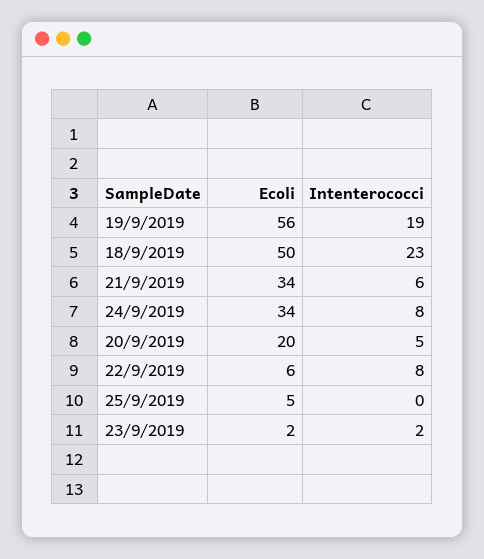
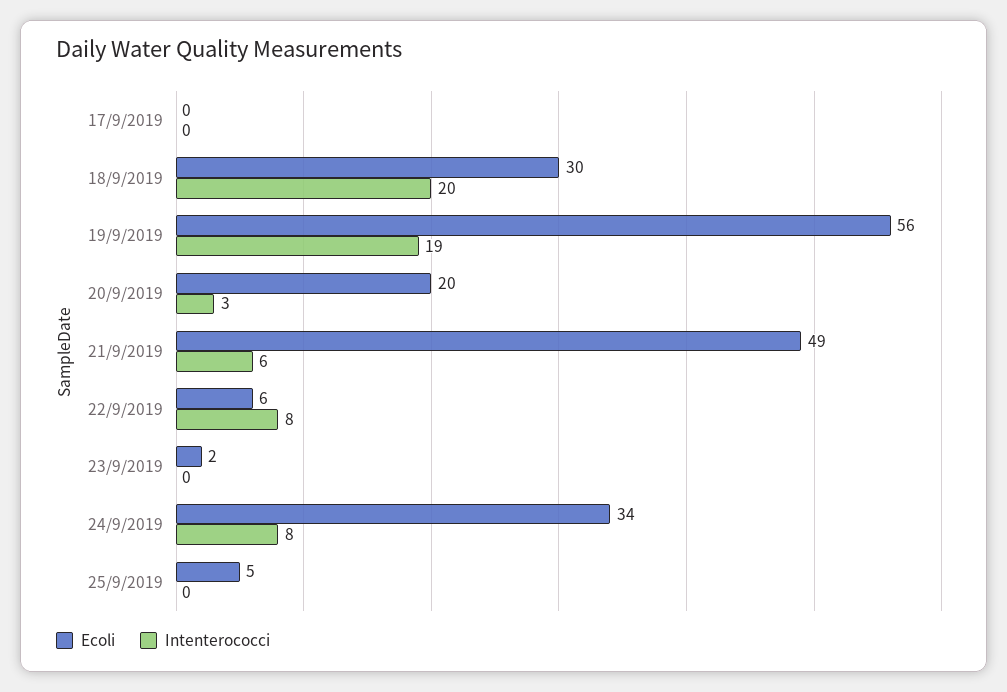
  {
    "Ecoli": {
      "19/9/2019": 56,
-     "18/9/2019": 50,
+     "18/9/2019": 30,
-     "21/9/2019": 34,
+     "21/9/2019": 49,
      "24/9/2019": 34,
      "20/9/2019": 20,
      "22/9/2019": 6,
      "25/9/2019": 5,
-     "23/9/2019": 2
+     "23/9/2019": 2,
+     "17/9/2019": 0
    },
    "Intenterococci": {
      "19/9/2019": 19,
-     "18/9/2019": 23,
+     "18/9/2019": 20,
      "21/9/2019": 6,
      "24/9/2019": 8,
-     "20/9/2019": 5,
+     "20/9/2019": 3,
      "22/9/2019": 8,
      "25/9/2019": 0,
-     "23/9/2019": 2
+     "23/9/2019": 0,
+     "17/9/2019": 0
    }
  }

